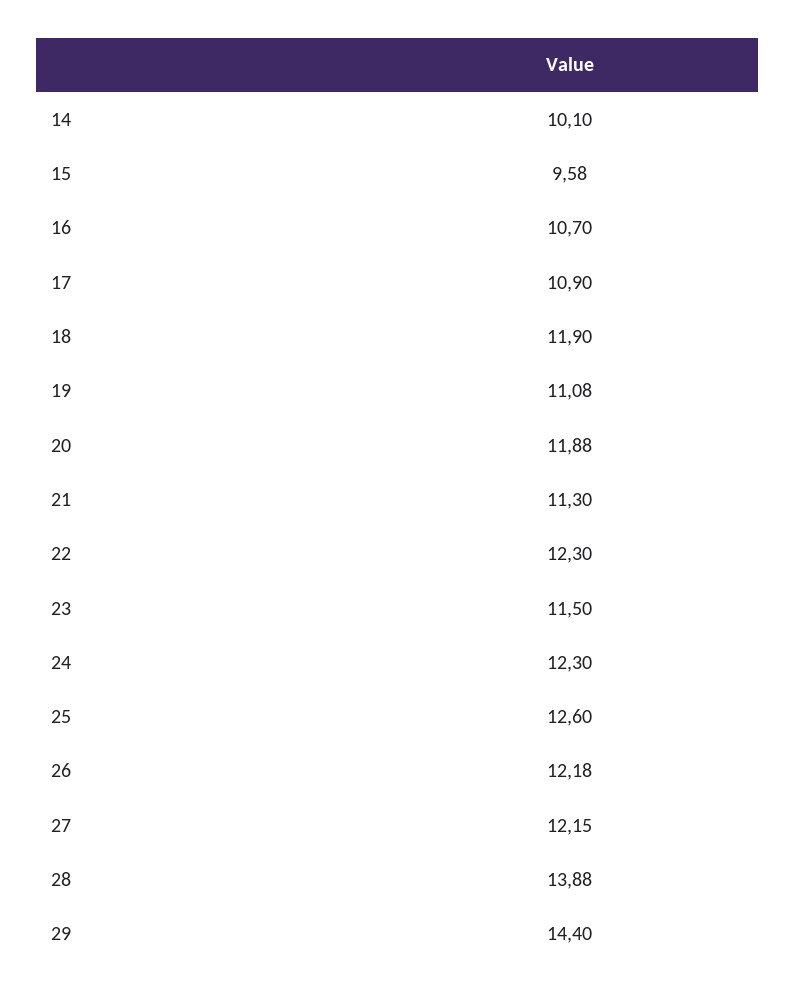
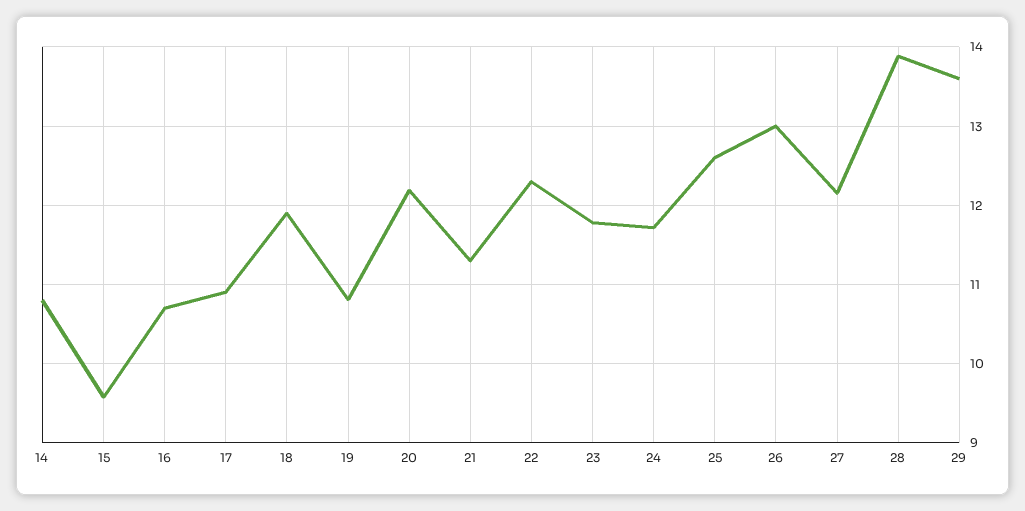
  {
-   "14": 10.1,
+   "14": 10.8,
    "15": 9.58,
    "16": 10.7,
    "17": 10.9,
    "18": 11.9,
-   "19": 11.08,
+   "19": 10.8,
-   "20": 11.88,
+   "20": 12.2,
    "21": 11.3,
    "22": 12.3,
-   "23": 11.5,
+   "23": 11.8,
-   "24": 12.3,
+   "24": 11.7,
    "25": 12.6,
-   "26": 12.18,
+   "26": 13,
    "27": 12.15,
    "28": 13.88,
-   "29": 14.4
+   "29": 13.6
  }

